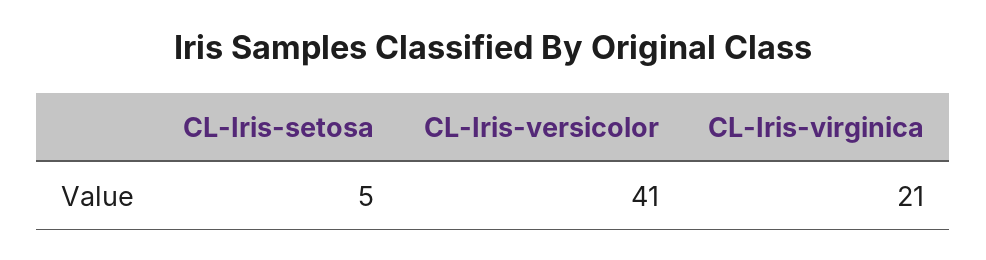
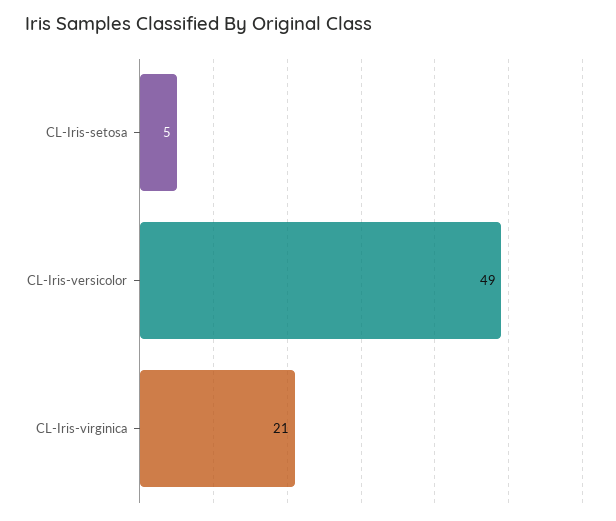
  {
    "CL-Iris-setosa": 5,
-   "CL-Iris-versicolor": 41,
+   "CL-Iris-versicolor": 49,
    "CL-Iris-virginica": 21
  }

